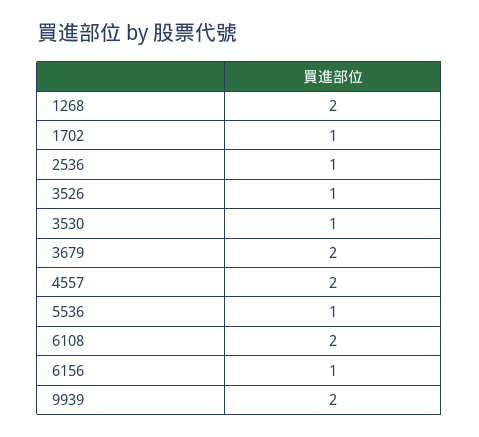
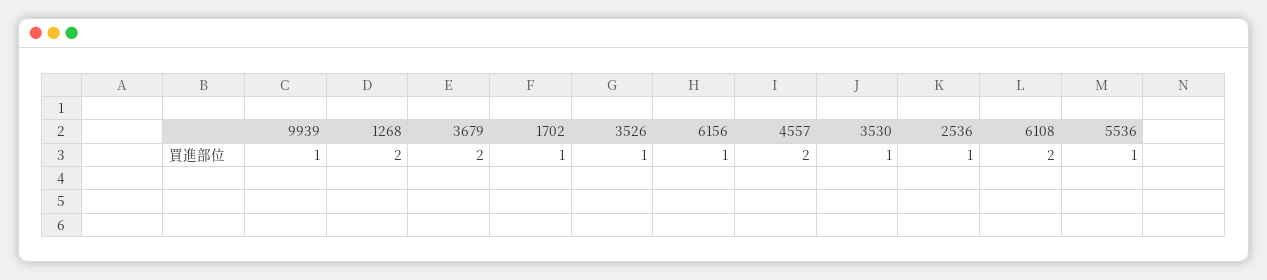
  {
    "1268": 2,
    "1702": 1,
    "2536": 1,
    "3526": 1,
    "3530": 1,
    "3679": 2,
    "4557": 2,
    "5536": 1,
    "6108": 2,
    "6156": 1,
-   "9939": 2
+   "9939": 1
  }

